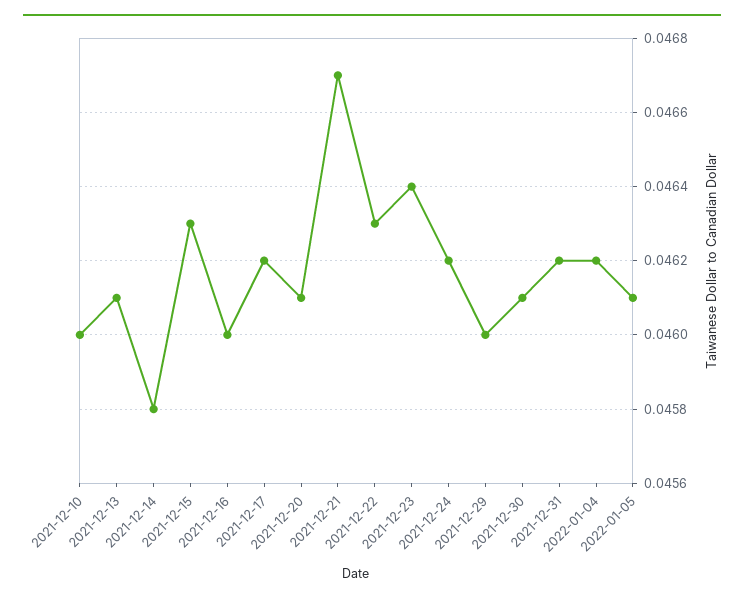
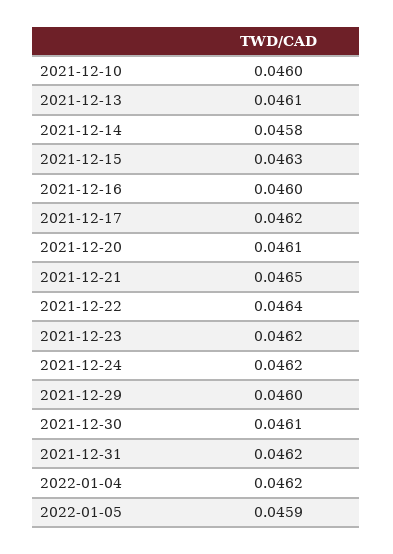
  {
    "2021-12-10": 0.046,
    "2021-12-13": 0.0461,
    "2021-12-14": 0.0458,
    "2021-12-15": 0.0463,
    "2021-12-16": 0.046,
    "2021-12-17": 0.0462,
    "2021-12-20": 0.0461,
-   "2021-12-21": 0.0467,
+   "2021-12-21": 0.0465,
-   "2021-12-22": 0.0463,
+   "2021-12-22": 0.0464,
-   "2021-12-23": 0.0464,
+   "2021-12-23": 0.0462,
    "2021-12-24": 0.0462,
    "2021-12-29": 0.046,
    "2021-12-30": 0.0461,
    "2021-12-31": 0.0462,
    "2022-01-04": 0.0462,
-   "2022-01-05": 0.0461
+   "2022-01-05": 0.0459
  }

